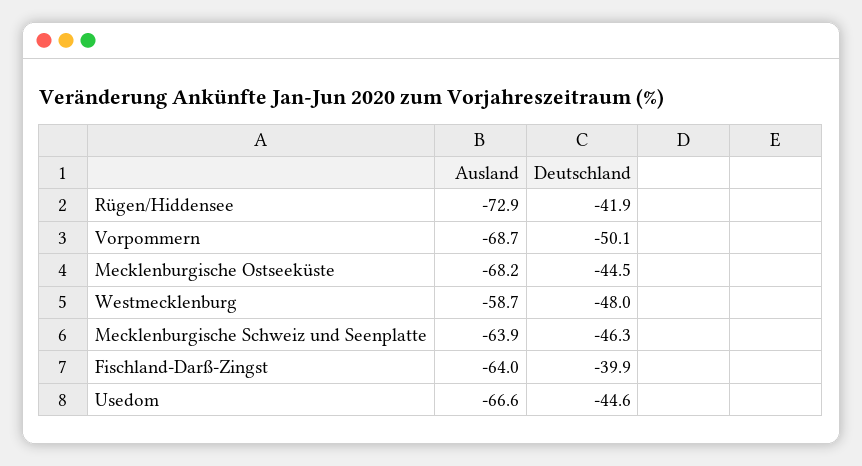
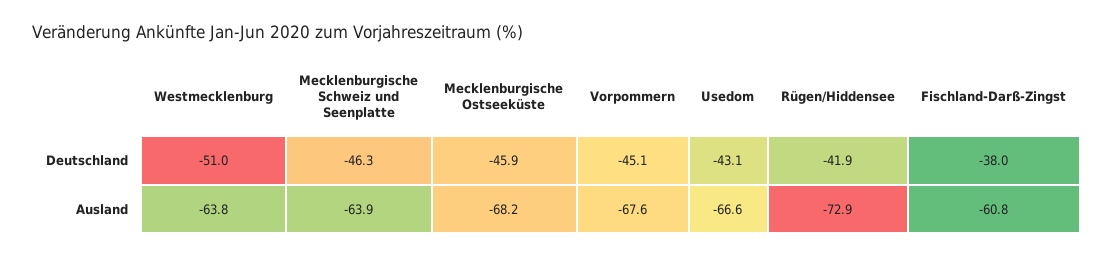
  {
    "Ausland": {
      "Rügen/Hiddensee": -72.9,
-     "Vorpommern": -68.7,
+     "Vorpommern": -67.6,
      "Mecklenburgische Ostseeküste": -68.2,
-     "Westmecklenburg": -58.7,
+     "Westmecklenburg": -63.8,
      "Mecklenburgische Schweiz und Seenplatte": -63.9,
-     "Fischland-Darß-Zingst": -64,
+     "Fischland-Darß-Zingst": -60.8,
      "Usedom": -66.6
    },
    "Deutschland": {
      "Rügen/Hiddensee": -41.9,
-     "Vorpommern": -50.1,
+     "Vorpommern": -45.1,
-     "Mecklenburgische Ostseeküste": -44.5,
+     "Mecklenburgische Ostseeküste": -45.9,
-     "Westmecklenburg": -48,
+     "Westmecklenburg": -51,
      "Mecklenburgische Schweiz und Seenplatte": -46.3,
-     "Fischland-Darß-Zingst": -39.9,
+     "Fischland-Darß-Zingst": -38,
-     "Usedom": -44.6
+     "Usedom": -43.1
    }
  }

